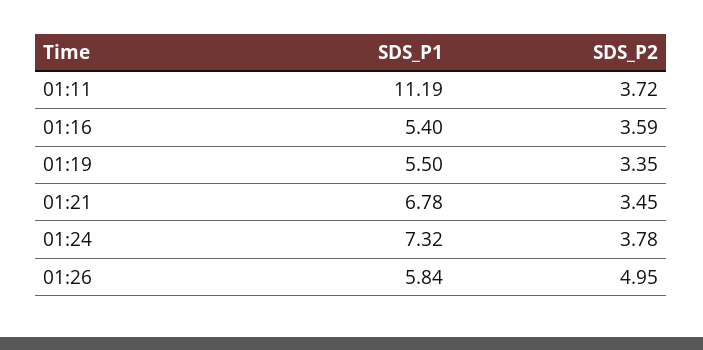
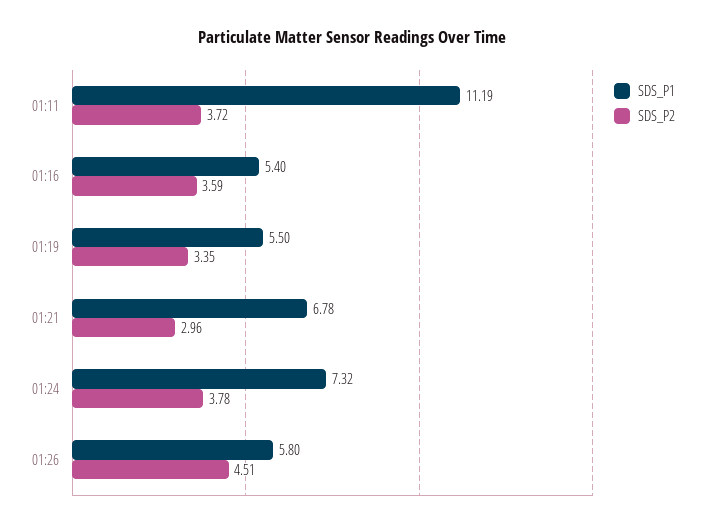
  {
    "SDS_P1": {
      "01:11": 11.19,
      "01:16": 5.4,
      "01:19": 5.5,
      "01:21": 6.78,
      "01:24": 7.32,
-     "01:26": 5.84
+     "01:26": 5.8
    },
    "SDS_P2": {
      "01:11": 3.72,
      "01:16": 3.59,
      "01:19": 3.35,
-     "01:21": 3.45,
+     "01:21": 2.96,
      "01:24": 3.78,
-     "01:26": 4.95
+     "01:26": 4.51
    }
  }

